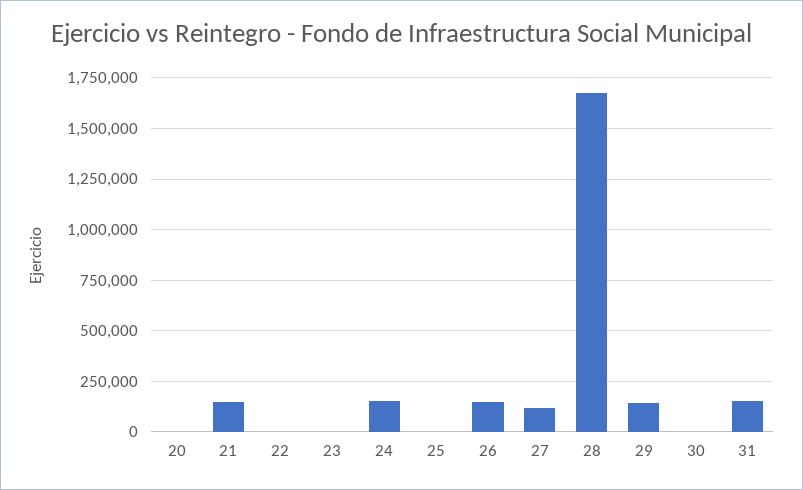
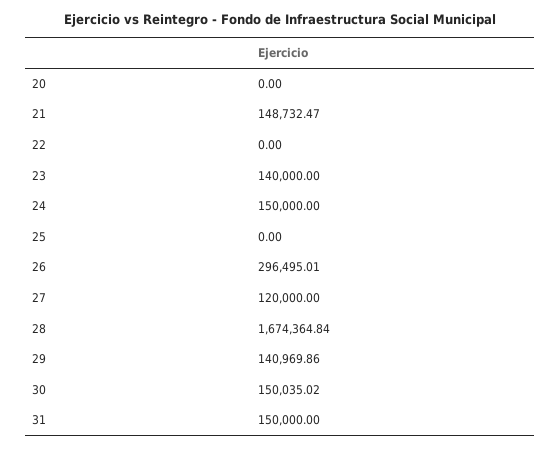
  {
    "20": 0,
    "21": 148732.47,
    "22": 0,
-   "23": 0,
+   "23": 140000,
    "24": 150000,
    "25": 0,
-   "26": 150000,
+   "26": 296495.01,
    "27": 120000,
    "28": 1674364.84,
    "29": 140969.86,
-   "30": 0,
+   "30": 150035.02,
    "31": 150000
  }

